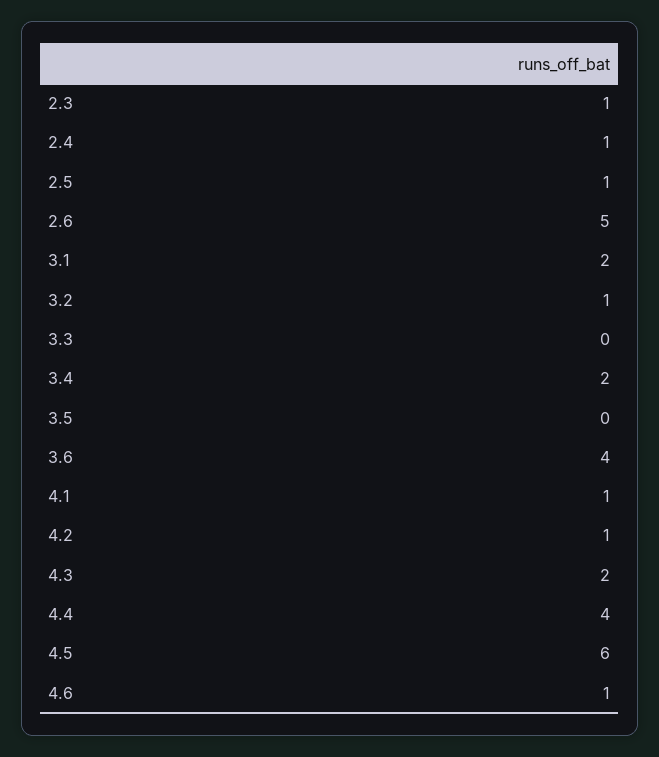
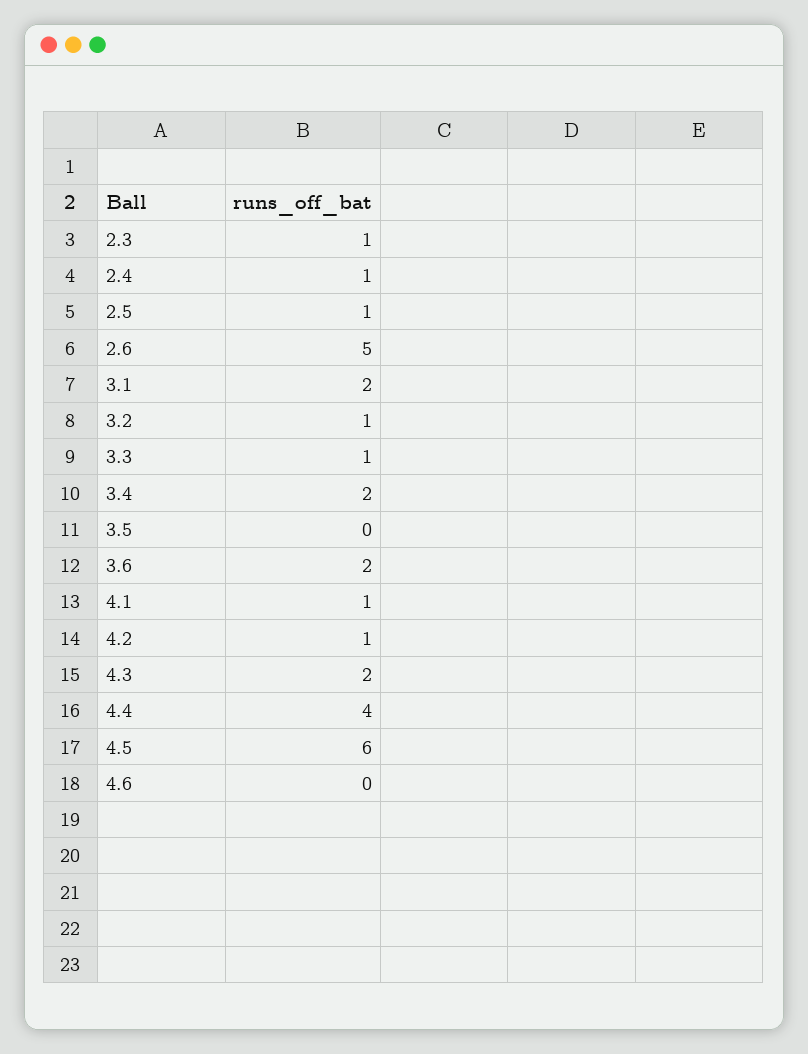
  {
    "2.3": 1,
    "2.4": 1,
    "2.5": 1,
    "2.6": 5,
    "3.1": 2,
    "3.2": 1,
-   "3.3": 0,
+   "3.3": 1,
    "3.4": 2,
    "3.5": 0,
-   "3.6": 4,
+   "3.6": 2,
    "4.1": 1,
    "4.2": 1,
    "4.3": 2,
    "4.4": 4,
    "4.5": 6,
-   "4.6": 1
+   "4.6": 0
  }

